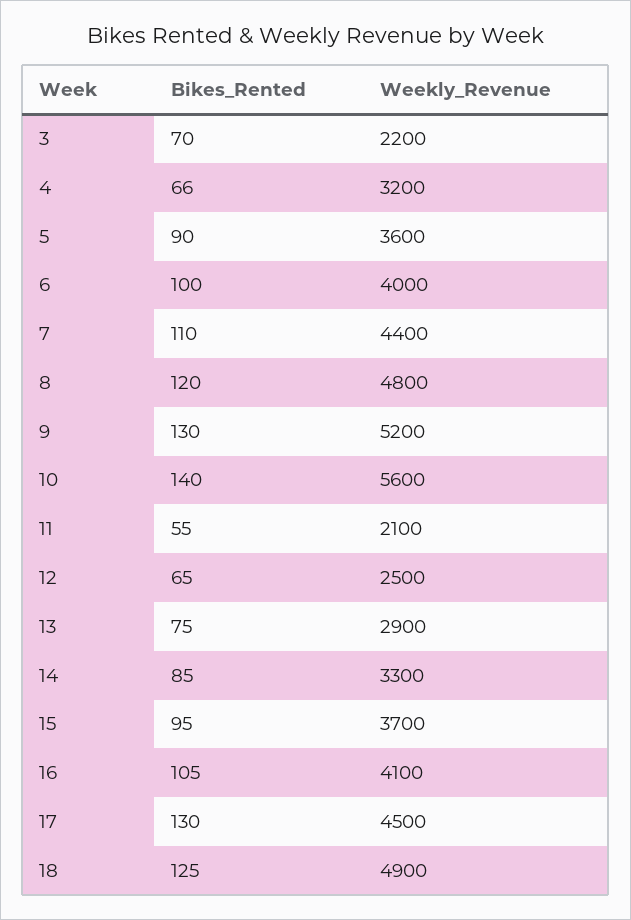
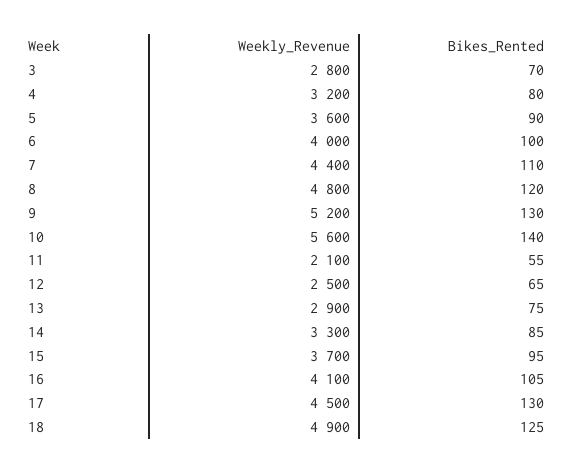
  {
    "Bikes_Rented": {
      "3": 70,
-     "4": 66,
+     "4": 80,
      "5": 90,
      "6": 100,
      "7": 110,
      "8": 120,
      "9": 130,
      "10": 140,
      "11": 55,
      "12": 65,
      "13": 75,
      "14": 85,
      "15": 95,
      "16": 105,
      "17": 130,
      "18": 125
    },
    "Weekly_Revenue": {
-     "3": 2200,
+     "3": 2800,
      "4": 3200,
      "5": 3600,
      "6": 4000,
      "7": 4400,
      "8": 4800,
      "9": 5200,
      "10": 5600,
      "11": 2100,
      "12": 2500,
      "13": 2900,
      "14": 3300,
      "15": 3700,
      "16": 4100,
      "17": 4500,
      "18": 4900
    }
  }

